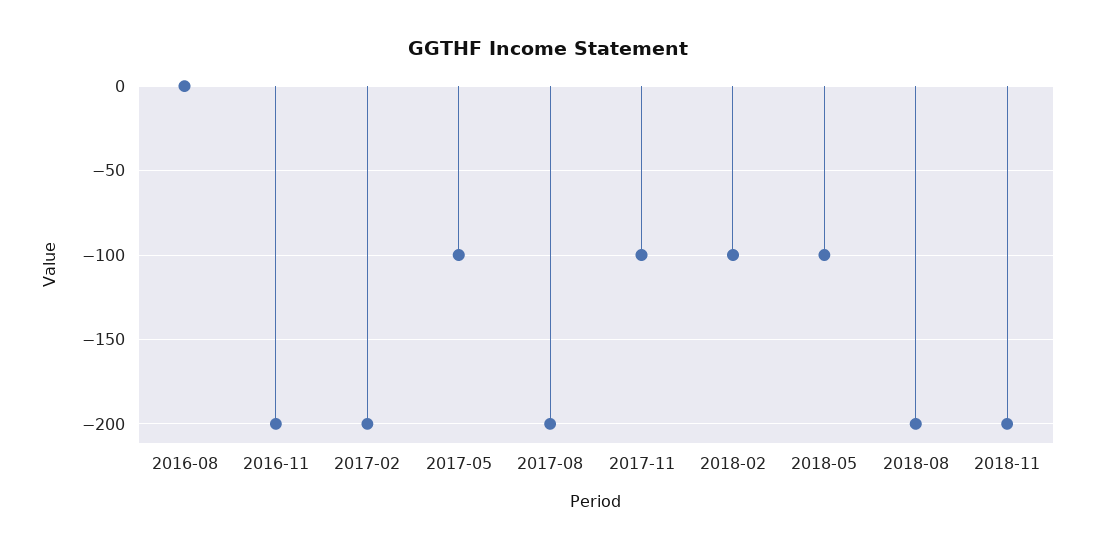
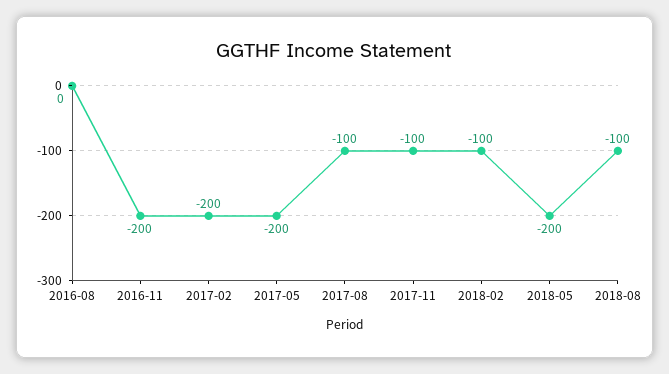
  {
    "2016-08": 0,
    "2016-11": -200,
    "2017-02": -200,
-   "2017-05": -100,
+   "2017-05": -200,
-   "2017-08": -200,
+   "2017-08": -100,
    "2017-11": -100,
    "2018-02": -100,
-   "2018-05": -100,
+   "2018-05": -200,
-   "2018-08": -200,
+   "2018-08": -100
-   "2018-11": -200
  }

